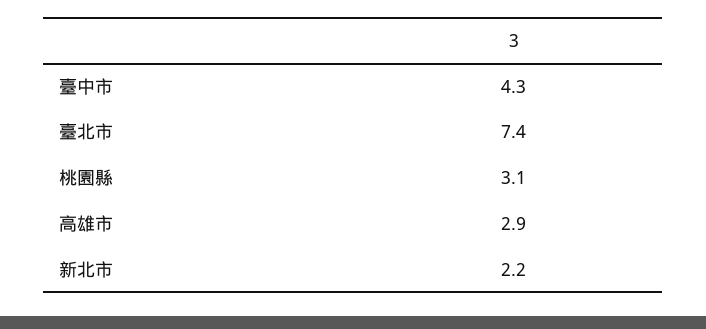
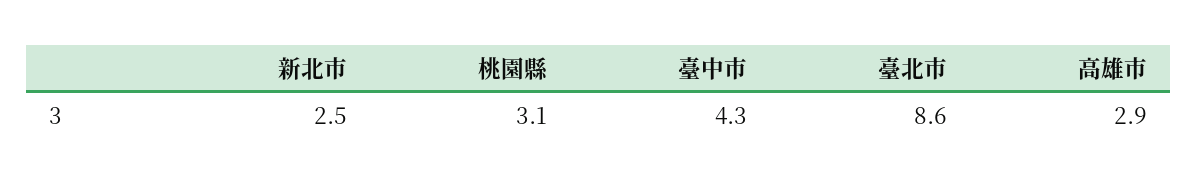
  {
    "臺中市": 4.3,
-   "臺北市": 7.4,
+   "臺北市": 8.6,
    "桃園縣": 3.1,
    "高雄市": 2.9,
-   "新北市": 2.2
+   "新北市": 2.5
  }

